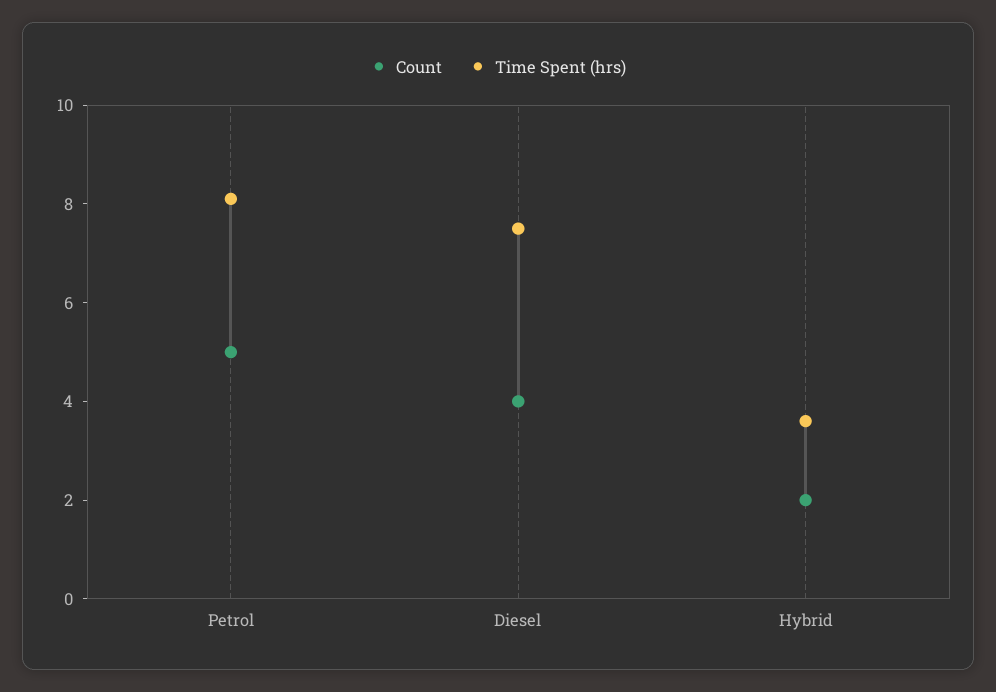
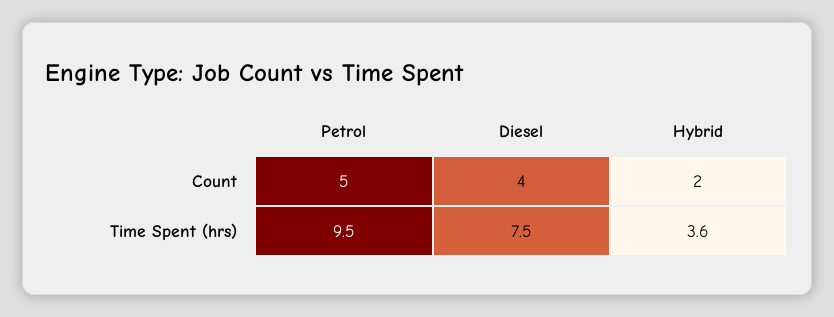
  {
    "Count": {
      "Petrol": 5,
      "Diesel": 4,
      "Hybrid": 2
    },
    "Time Spent (hrs)": {
-     "Petrol": 8,
+     "Petrol": 9.5,
      "Diesel": 7.5,
      "Hybrid": 3.6
    }
  }

